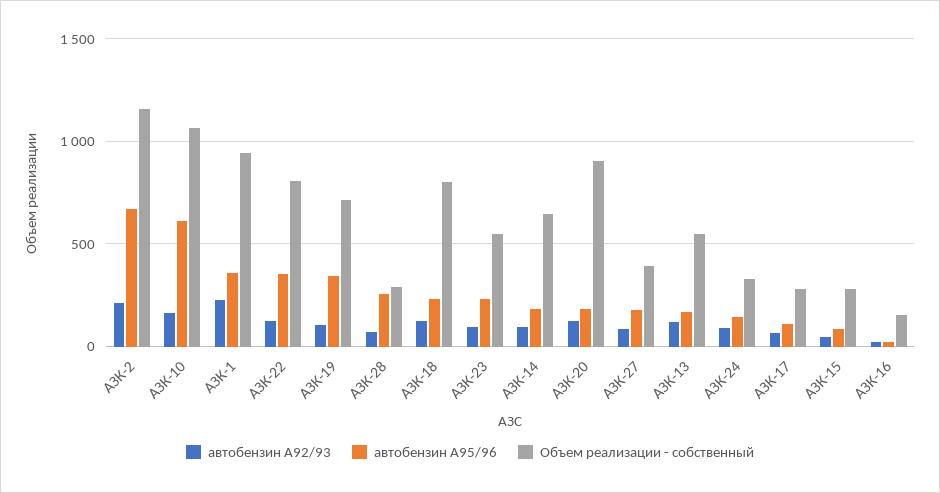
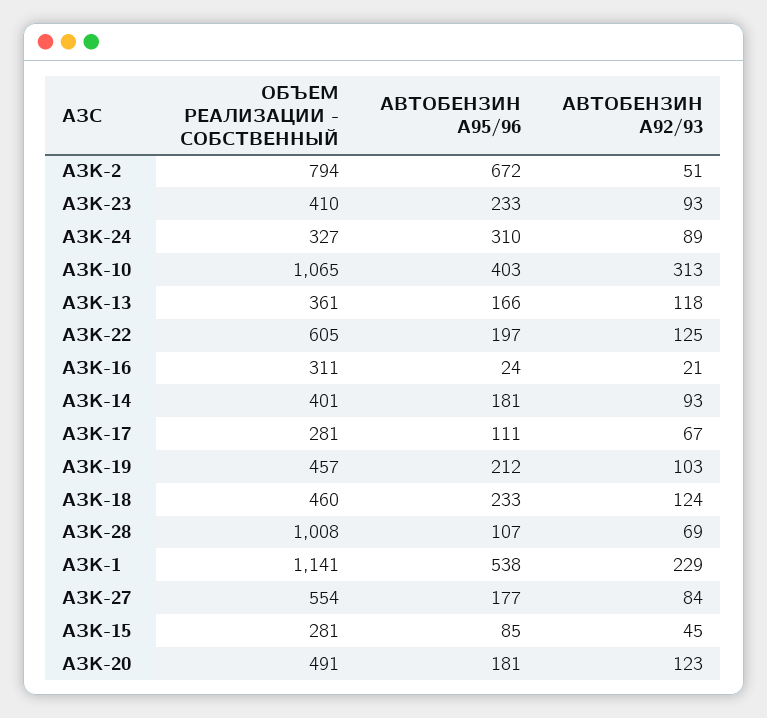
  {
    "автобензин А92/93": {
-     "АЗК-2": 200,
+     "АЗК-2": 51,
-     "АЗК-10": 150,
+     "АЗК-10": 313,
      "АЗК-1": 229,
      "АЗК-22": 125,
      "АЗК-19": 103,
      "АЗК-28": 69,
      "АЗК-18": 124,
      "АЗК-23": 93,
      "АЗК-14": 93,
      "АЗК-20": 123,
      "АЗК-27": 84,
      "АЗК-13": 118,
      "АЗК-24": 89,
      "АЗК-17": 67,
      "АЗК-15": 45,
      "АЗК-16": 21
    },
    "автобензин А95/96": {
      "АЗК-2": 672,
-     "АЗК-10": 600,
+     "АЗК-10": 403,
-     "АЗК-1": 350,
+     "АЗК-1": 538,
-     "АЗК-22": 350,
+     "АЗК-22": 197,
-     "АЗК-19": 350,
+     "АЗК-19": 212,
-     "АЗК-28": 250,
+     "АЗК-28": 107,
      "АЗК-18": 233,
      "АЗК-23": 233,
      "АЗК-14": 181,
      "АЗК-20": 181,
      "АЗК-27": 177,
      "АЗК-13": 166,
-     "АЗК-24": 150,
+     "АЗК-24": 310,
      "АЗК-17": 111,
      "АЗК-15": 85,
      "АЗК-16": 24
    },
    "Объем реализации - собственный": {
-     "АЗК-2": 1150,
+     "АЗК-2": 794,
      "АЗК-10": 1065,
-     "АЗК-1": 950,
+     "АЗК-1": 1141,
-     "АЗК-22": 800,
+     "АЗК-22": 605,
-     "АЗК-19": 700,
+     "АЗК-19": 457,
-     "АЗК-28": 300,
+     "АЗК-28": 1008,
-     "АЗК-18": 800,
+     "АЗК-18": 460,
-     "АЗК-23": 550,
+     "АЗК-23": 410,
-     "АЗК-14": 650,
+     "АЗК-14": 401,
-     "АЗК-20": 900,
+     "АЗК-20": 491,
-     "АЗК-27": 400,
+     "АЗК-27": 554,
-     "АЗК-13": 550,
+     "АЗК-13": 361,
      "АЗК-24": 327,
      "АЗК-17": 281,
      "АЗК-15": 281,
-     "АЗК-16": 150
+     "АЗК-16": 311
    }
  }

